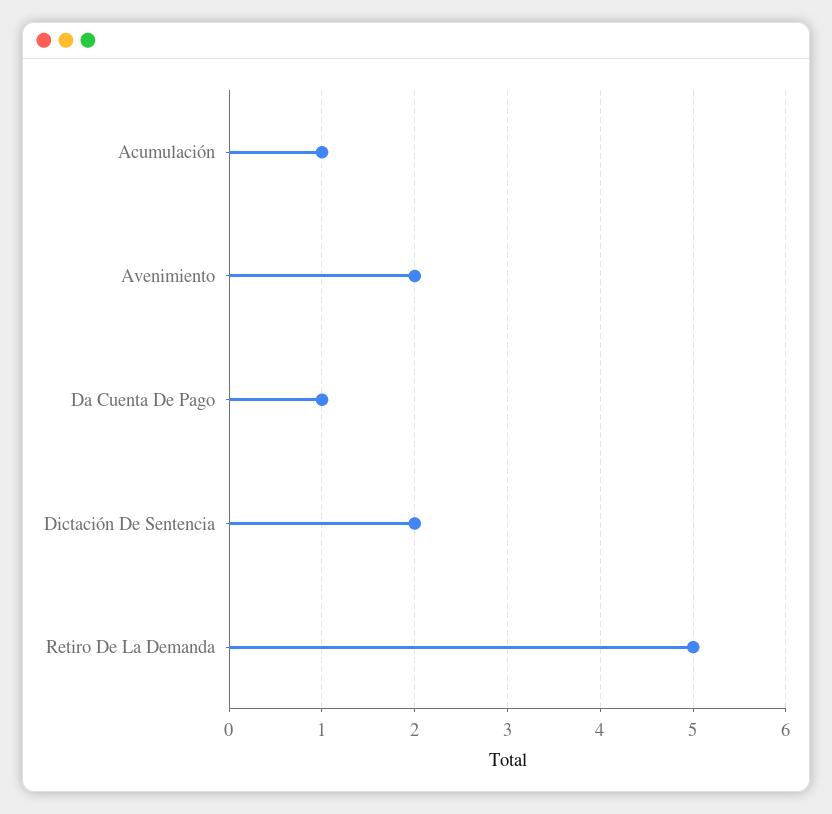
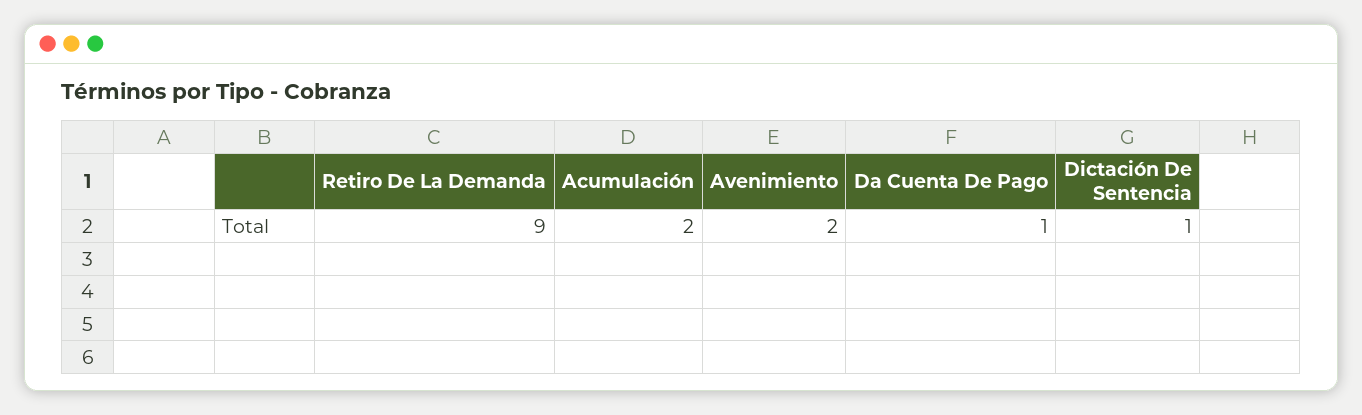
  {
-   "Acumulación": 1,
+   "Acumulación": 2,
    "Avenimiento": 2,
    "Da Cuenta De Pago": 1,
-   "Dictación De Sentencia": 2,
+   "Dictación De Sentencia": 1,
-   "Retiro De La Demanda": 5
+   "Retiro De La Demanda": 9
  }

